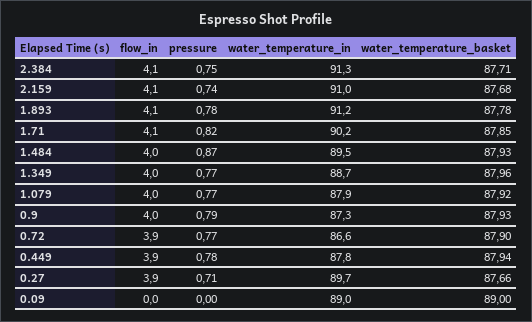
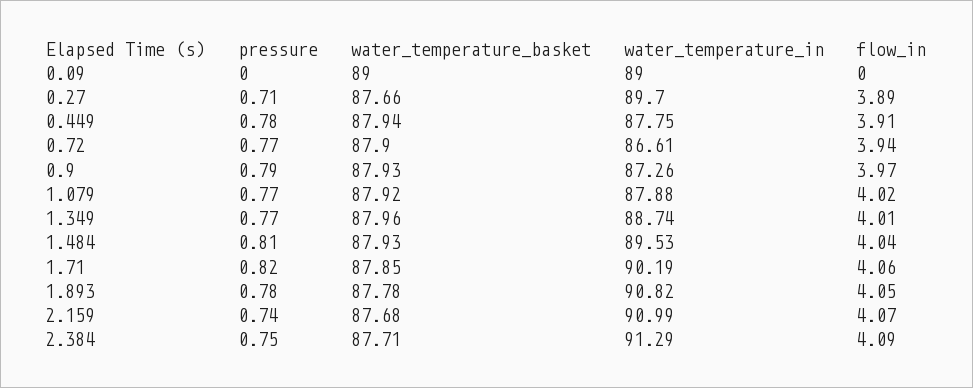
  {
    "flow_in": {
      "2.384": 4.09,
      "2.159": 4.07,
      "1.893": 4.05,
      "1.71": 4.06,
      "1.484": 4.04,
      "1.349": 4.01,
      "1.079": 4.02,
      "0.9": 3.97,
      "0.72": 3.94,
      "0.449": 3.91,
      "0.27": 3.89,
      "0.09": 0
    },
    "pressure": {
      "2.384": 0.75,
      "2.159": 0.74,
      "1.893": 0.78,
      "1.71": 0.82,
-     "1.484": 0.87,
+     "1.484": 0.81,
      "1.349": 0.77,
      "1.079": 0.77,
      "0.9": 0.79,
      "0.72": 0.77,
      "0.449": 0.78,
      "0.27": 0.71,
      "0.09": 0
    },
    "water_temperature_in": {
      "2.384": 91.29,
      "2.159": 90.99,
-     "1.893": 91.2,
+     "1.893": 90.82,
      "1.71": 90.19,
      "1.484": 89.53,
      "1.349": 88.74,
      "1.079": 87.88,
      "0.9": 87.26,
      "0.72": 86.61,
      "0.449": 87.75,
      "0.27": 89.7,
      "0.09": 89
    },
    "water_temperature_basket": {
      "2.384": 87.71,
      "2.159": 87.68,
      "1.893": 87.78,
      "1.71": 87.85,
      "1.484": 87.93,
      "1.349": 87.96,
      "1.079": 87.92,
      "0.9": 87.93,
      "0.72": 87.9,
      "0.449": 87.94,
      "0.27": 87.66,
      "0.09": 89
    }
  }

